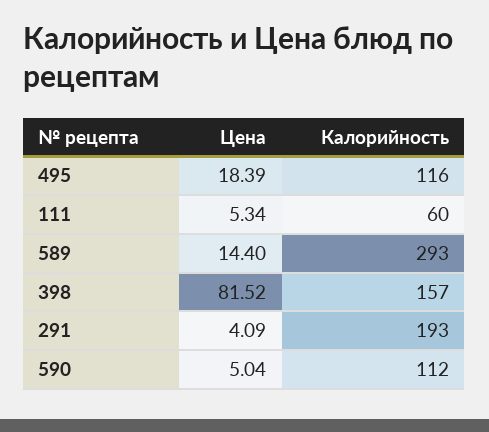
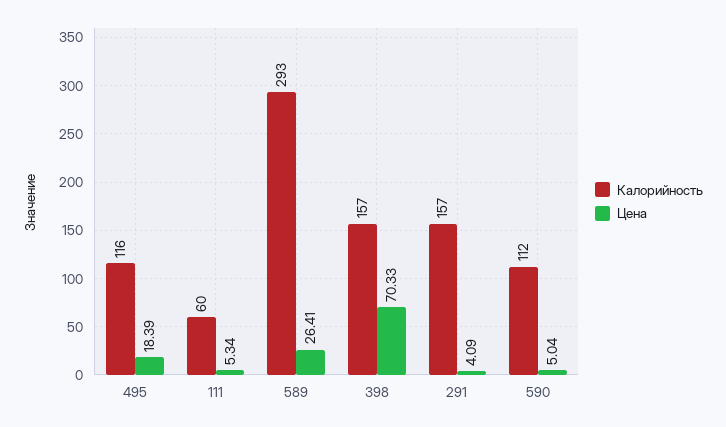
  {
    "Цена": {
      "495": 18.39,
      "111": 5.34,
-     "589": 14.4,
+     "589": 26.41,
-     "398": 81.52,
+     "398": 70.33,
      "291": 4.09,
      "590": 5.04
    },
    "Калорийность": {
      "495": 116,
      "111": 60,
      "589": 293,
      "398": 157,
-     "291": 193,
+     "291": 157,
      "590": 112
    }
  }

